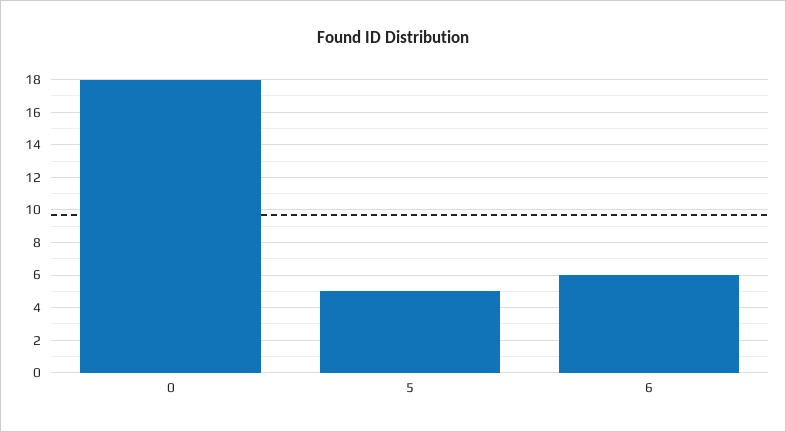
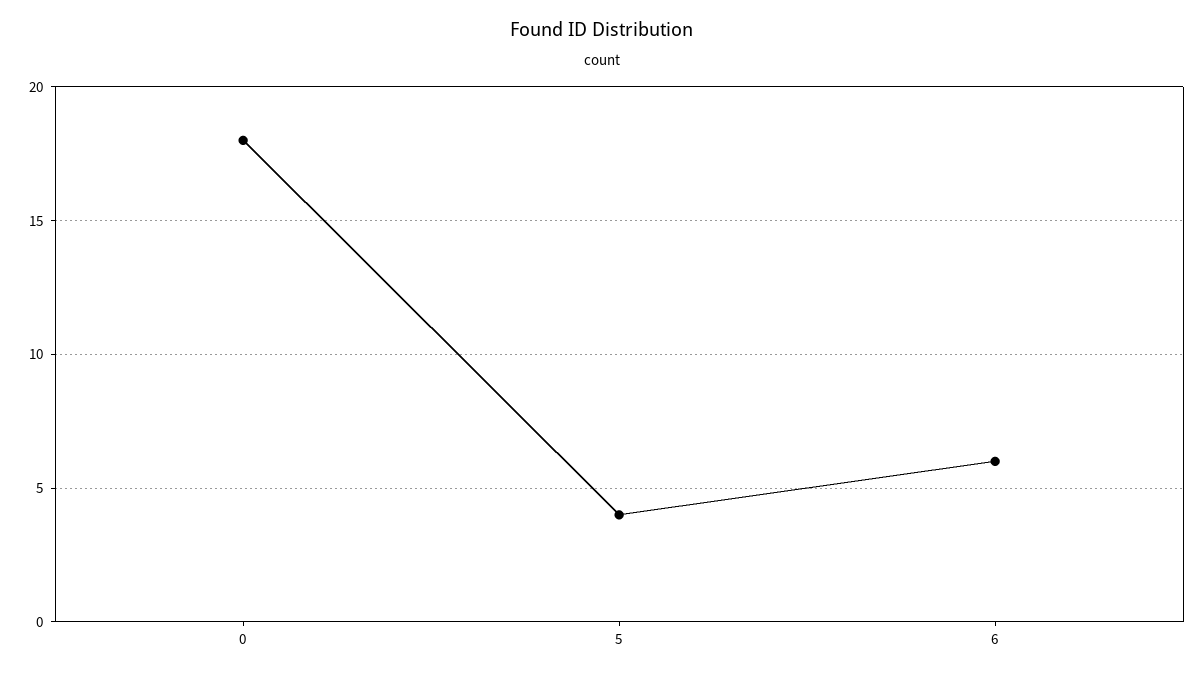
  {
    "0": 18,
-   "5": 5,
+   "5": 4,
    "6": 6
  }

